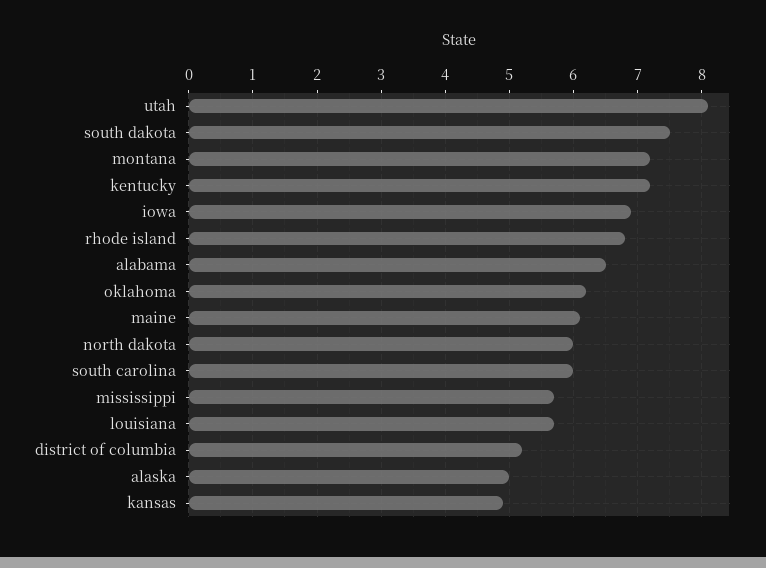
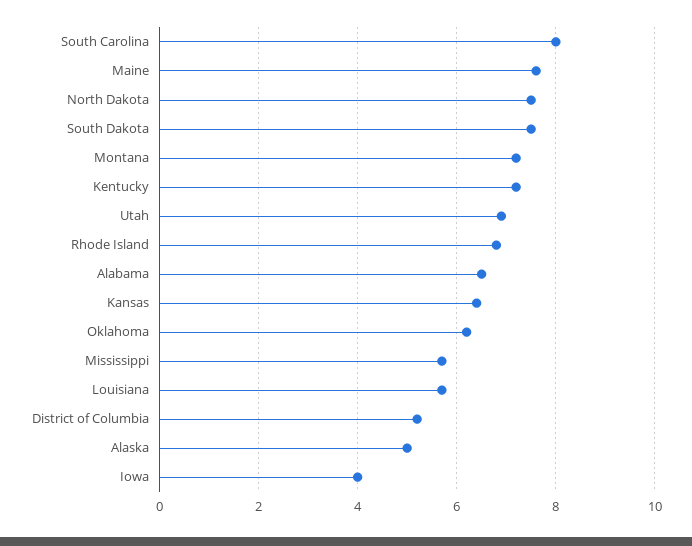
  {
-   "utah": 8.1,
+   "utah": 7,
    "south dakota": 7.5,
    "montana": 7.2,
    "kentucky": 7.2,
-   "iowa": 6.9,
+   "iowa": 4,
    "rhode island": 6.8,
    "alabama": 6.5,
    "oklahoma": 6.2,
-   "maine": 6.1,
+   "maine": 7.5,
-   "north dakota": 6,
+   "north dakota": 7.5,
-   "south carolina": 6,
+   "south carolina": 8,
    "mississippi": 5.7,
    "louisiana": 5.7,
    "district of columbia": 5.2,
    "alaska": 5,
-   "kansas": 4.9
+   "kansas": 6.5
  }

